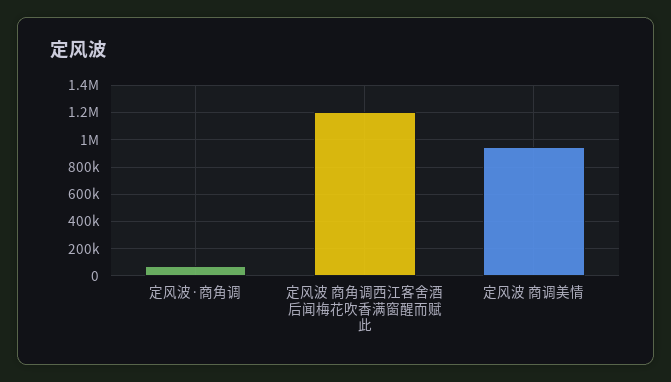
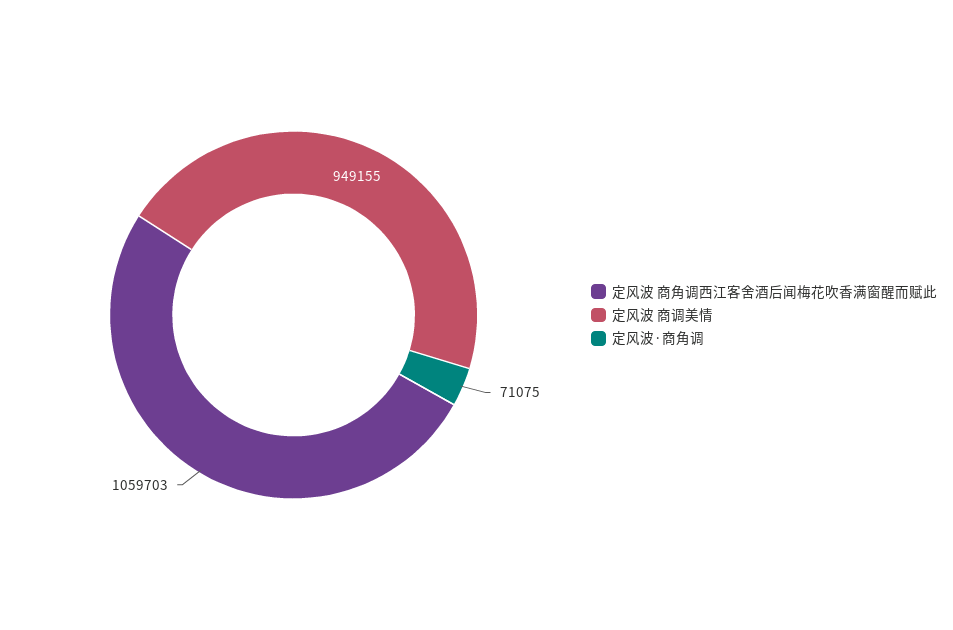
  {
    "定风波·商角调": 71075,
-   "定风波 商角调西江客舍酒后闻梅花吹香满窗醒而赋此": 1200000,
+   "定风波 商角调西江客舍酒后闻梅花吹香满窗醒而赋此": 1059703,
    "定风波 商调美情": 949155
  }

